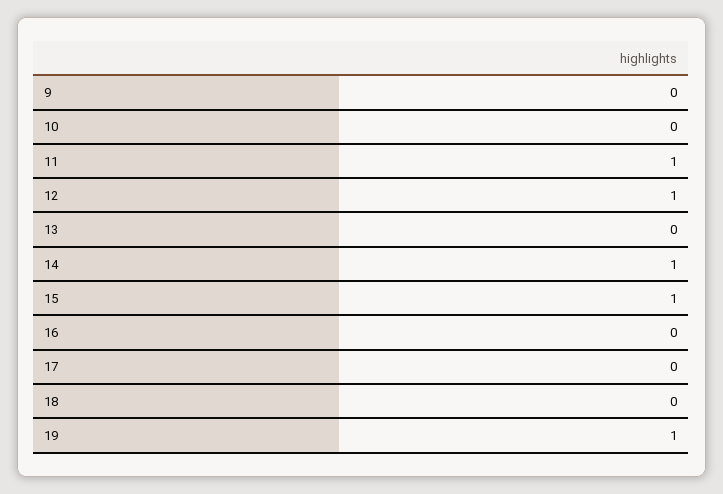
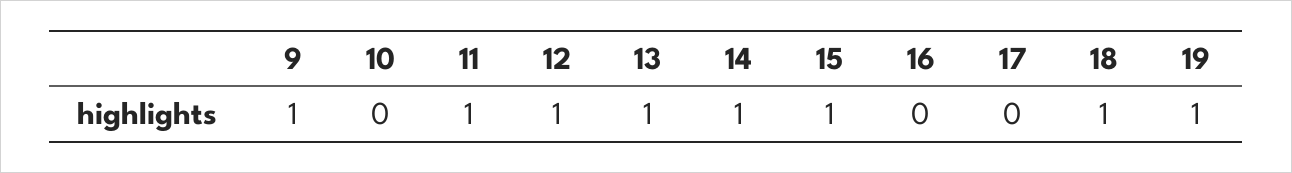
  {
-   "9": 0,
+   "9": 1,
    "10": 0,
    "11": 1,
    "12": 1,
-   "13": 0,
+   "13": 1,
    "14": 1,
    "15": 1,
    "16": 0,
    "17": 0,
-   "18": 0,
+   "18": 1,
    "19": 1
  }

